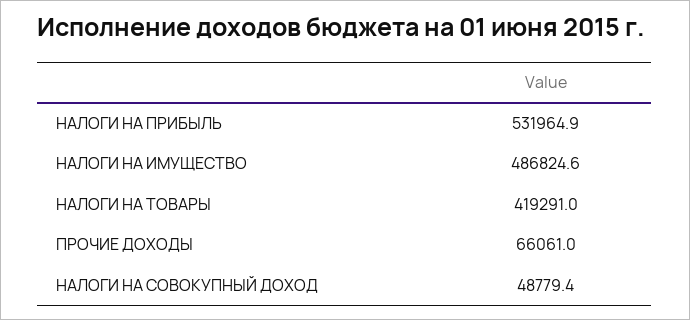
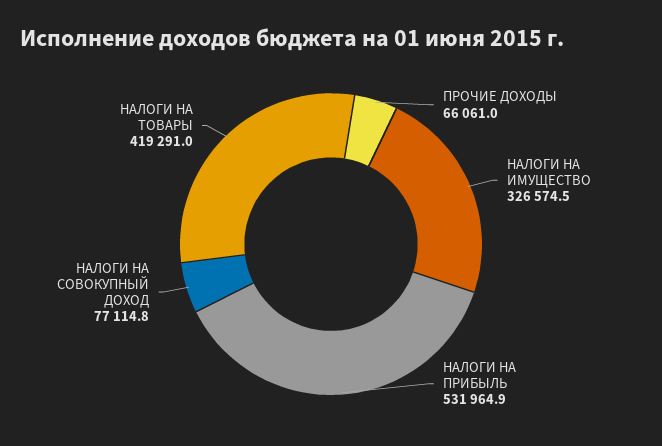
  {
    "НАЛОГИ НА ПРИБЫЛЬ": 531964.9,
-   "НАЛОГИ НА ИМУЩЕСТВО": 486824.6,
+   "НАЛОГИ НА ИМУЩЕСТВО": 326574.5,
    "НАЛОГИ НА ТОВАРЫ": 419291,
    "ПРОЧИЕ ДОХОДЫ": 66061,
-   "НАЛОГИ НА СОВОКУПНЫЙ ДОХОД": 48779.4
+   "НАЛОГИ НА СОВОКУПНЫЙ ДОХОД": 77114.8
  }

